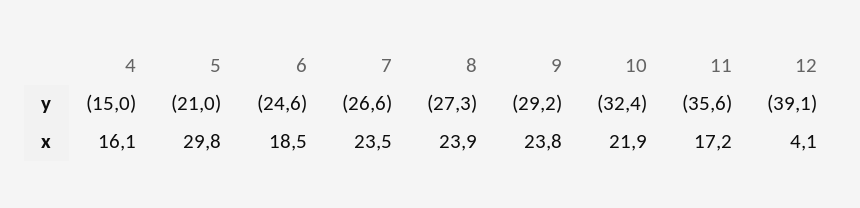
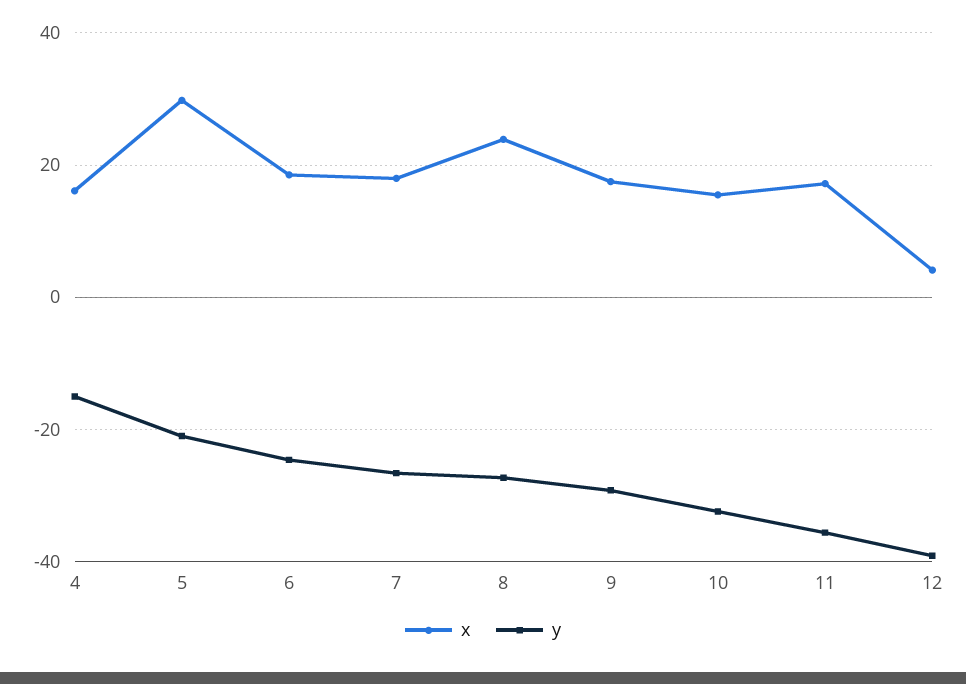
  {
    "y": {
      "4": -15,
      "5": -21,
      "6": -24.6,
      "7": -26.6,
      "8": -27.3,
      "9": -29.2,
      "10": -32.4,
      "11": -35.6,
      "12": -39.1
    },
    "x": {
      "4": 16.1,
      "5": 29.8,
      "6": 18.5,
-     "7": 23.5,
+     "7": 18,
      "8": 23.9,
-     "9": 23.8,
+     "9": 18,
-     "10": 21.9,
+     "10": 16,
      "11": 17.2,
      "12": 4.1
    }
  }

